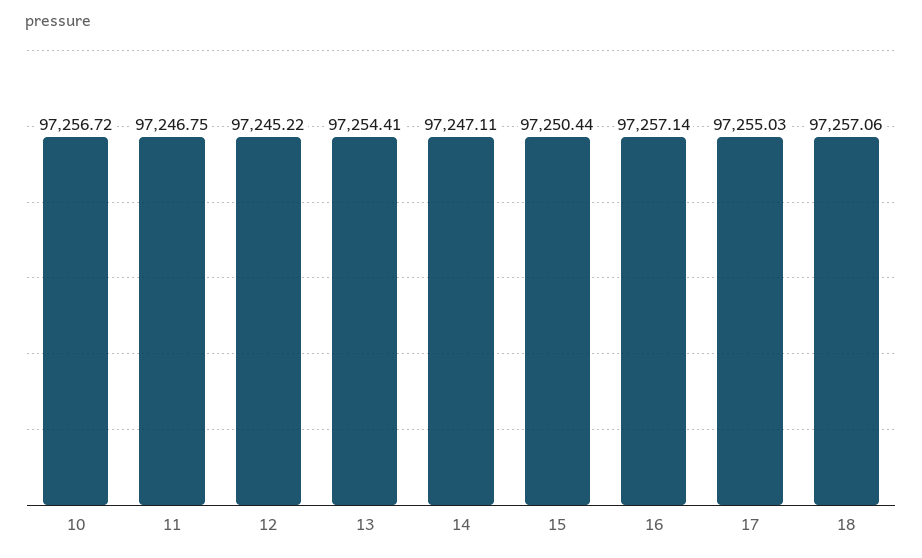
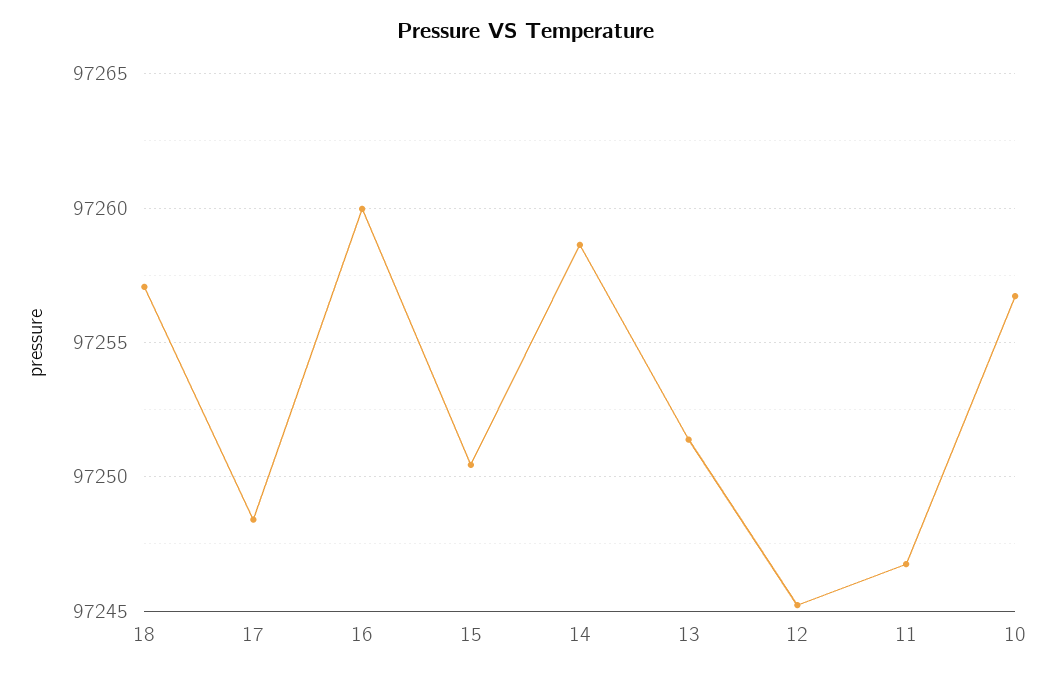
  {
    "10": 97256.72,
    "11": 97246.75,
    "12": 97245.22,
-   "13": 97254.41,
+   "13": 97251.5,
-   "14": 97247.11,
+   "14": 97258.5,
    "15": 97250.44,
-   "16": 97257.14,
+   "16": 97260,
-   "17": 97255.03,
+   "17": 97248.5,
    "18": 97257.06
  }

